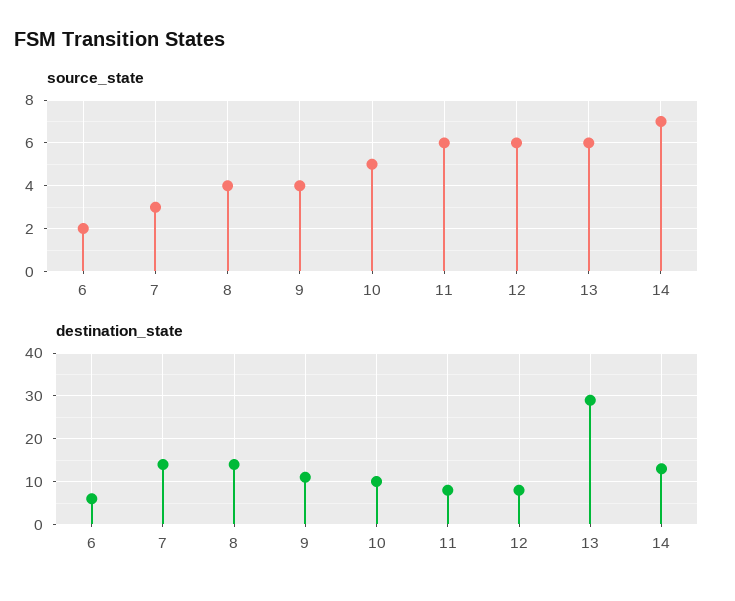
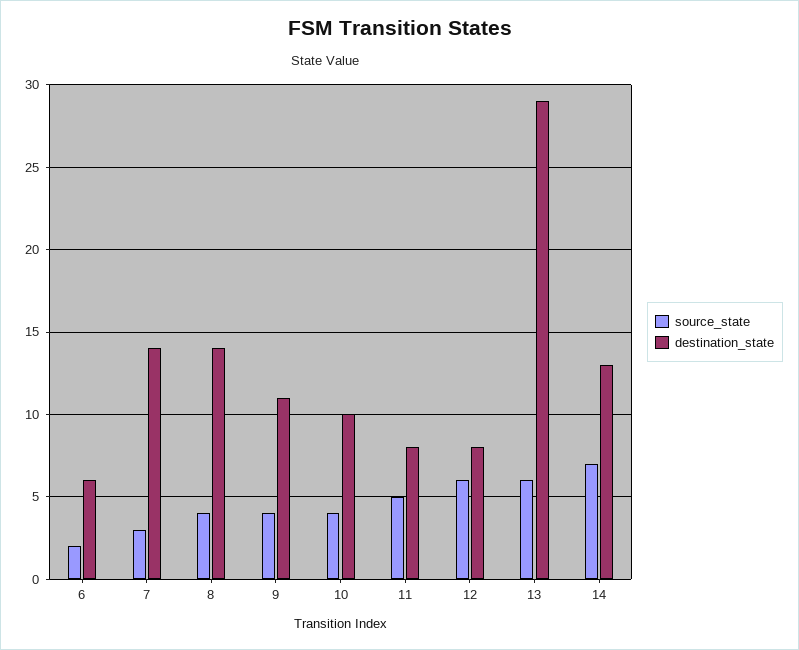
  {
    "source_state": {
      "6": 2,
      "7": 3,
      "8": 4,
      "9": 4,
-     "10": 5,
+     "10": 4,
-     "11": 6,
+     "11": 5,
      "12": 6,
      "13": 6,
      "14": 7
    },
    "destination_state": {
      "6": 6,
      "7": 14,
      "8": 14,
      "9": 11,
      "10": 10,
      "11": 8,
      "12": 8,
      "13": 29,
      "14": 13
    }
  }

